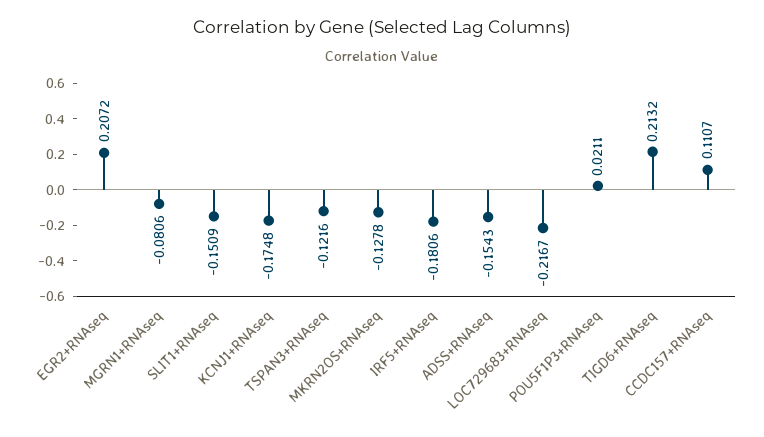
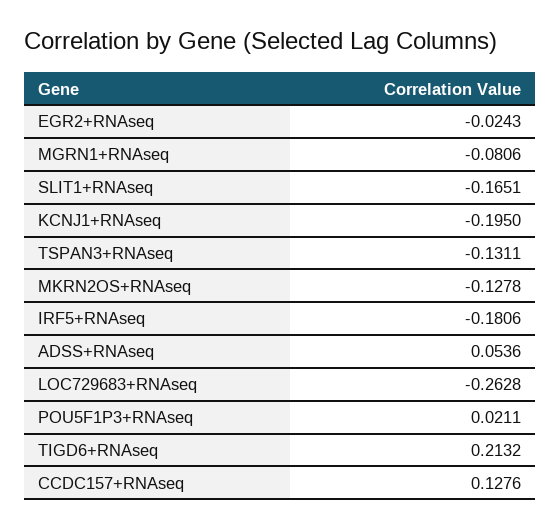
  {
-   "EGR2+RNAseq": 0.2072,
+   "EGR2+RNAseq": -0.0243,
    "MGRN1+RNAseq": -0.0806,
-   "SLIT1+RNAseq": -0.1509,
+   "SLIT1+RNAseq": -0.1651,
-   "KCNJ1+RNAseq": -0.1748,
+   "KCNJ1+RNAseq": -0.195,
-   "TSPAN3+RNAseq": -0.1216,
+   "TSPAN3+RNAseq": -0.1311,
    "MKRN2OS+RNAseq": -0.1278,
    "IRF5+RNAseq": -0.1806,
-   "ADSS+RNAseq": -0.1543,
+   "ADSS+RNAseq": 0.0536,
-   "LOC729683+RNAseq": -0.2167,
+   "LOC729683+RNAseq": -0.2628,
    "POU5F1P3+RNAseq": 0.0211,
    "TIGD6+RNAseq": 0.2132,
-   "CCDC157+RNAseq": 0.1107
+   "CCDC157+RNAseq": 0.1276
  }

